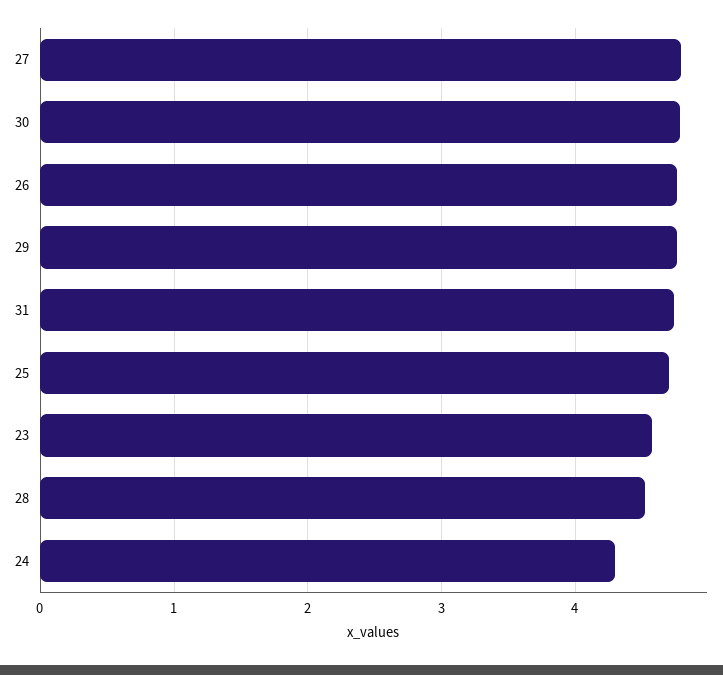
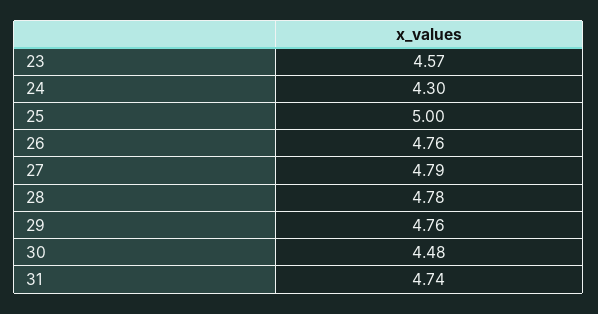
  {
    "27": 4.79,
-   "30": 4.8,
+   "30": 4.48,
    "26": 4.76,
    "29": 4.76,
    "31": 4.74,
-   "25": 4.7,
+   "25": 5,
    "23": 4.57,
-   "28": 4.5,
+   "28": 4.78,
    "24": 4.3
  }

